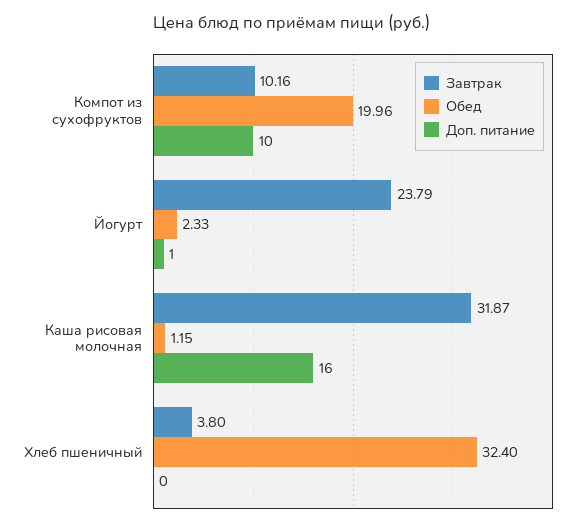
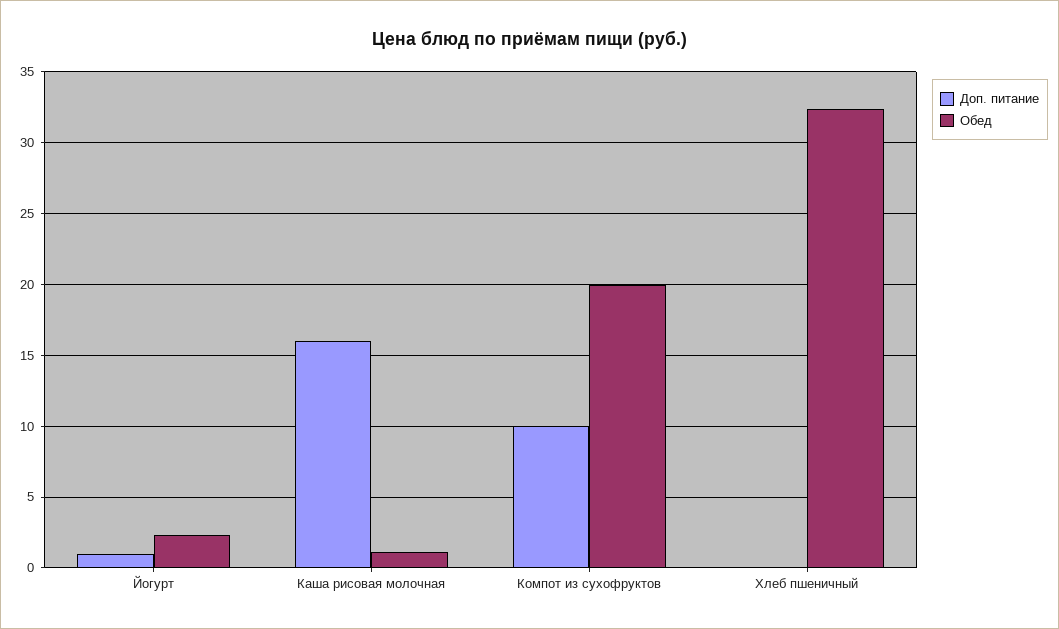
  {
-   "Завтрак": {
-     "Компот из сухофруктов": 10.16,
-     "Йогурт": 23.79,
-     "Каша рисовая молочная": 31.87,
-     "Хлеб пшеничный": 3.8
-   },
    "Обед": {
      "Компот из сухофруктов": 19.96,
      "Йогурт": 2.33,
      "Каша рисовая молочная": 1.15,
      "Хлеб пшеничный": 32.4
    },
    "Доп. питание": {
      "Компот из сухофруктов": 10,
      "Йогурт": 1,
      "Каша рисовая молочная": 16,
      "Хлеб пшеничный": 0
    }
  }

